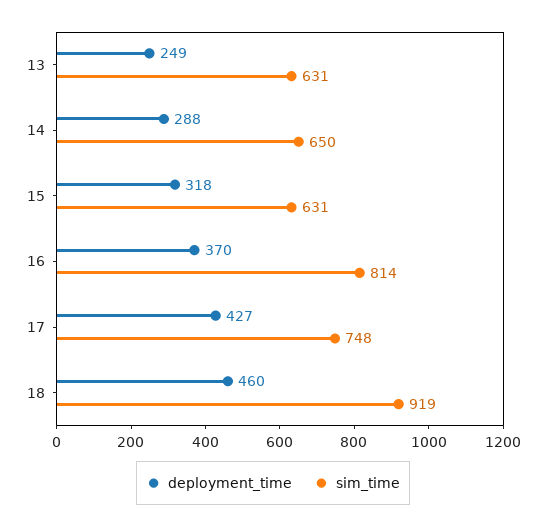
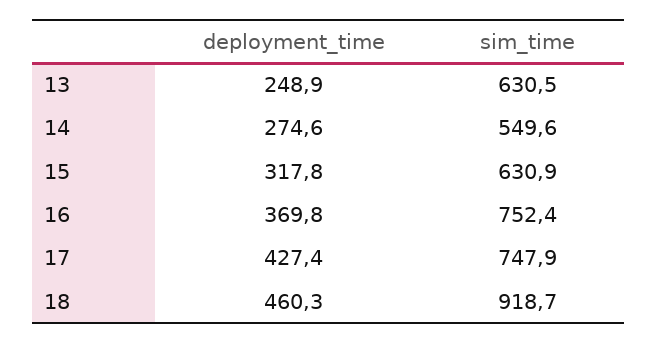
  {
    "deployment_time": {
      "13": 248.9,
-     "14": 288,
+     "14": 274.6,
      "15": 317.8,
      "16": 369.8,
      "17": 427.4,
      "18": 460.3
    },
    "sim_time": {
      "13": 630.5,
-     "14": 650,
+     "14": 549.6,
      "15": 630.9,
-     "16": 814,
+     "16": 752.4,
      "17": 747.9,
      "18": 918.7
    }
  }

